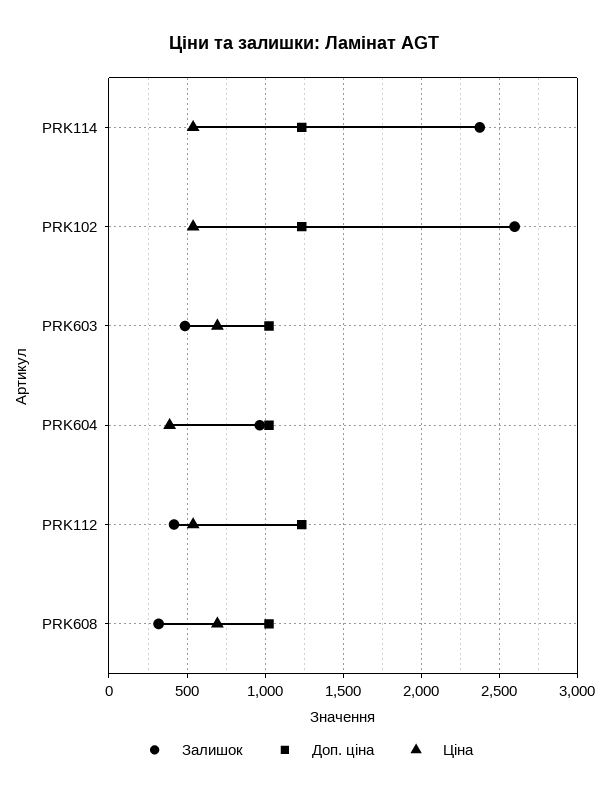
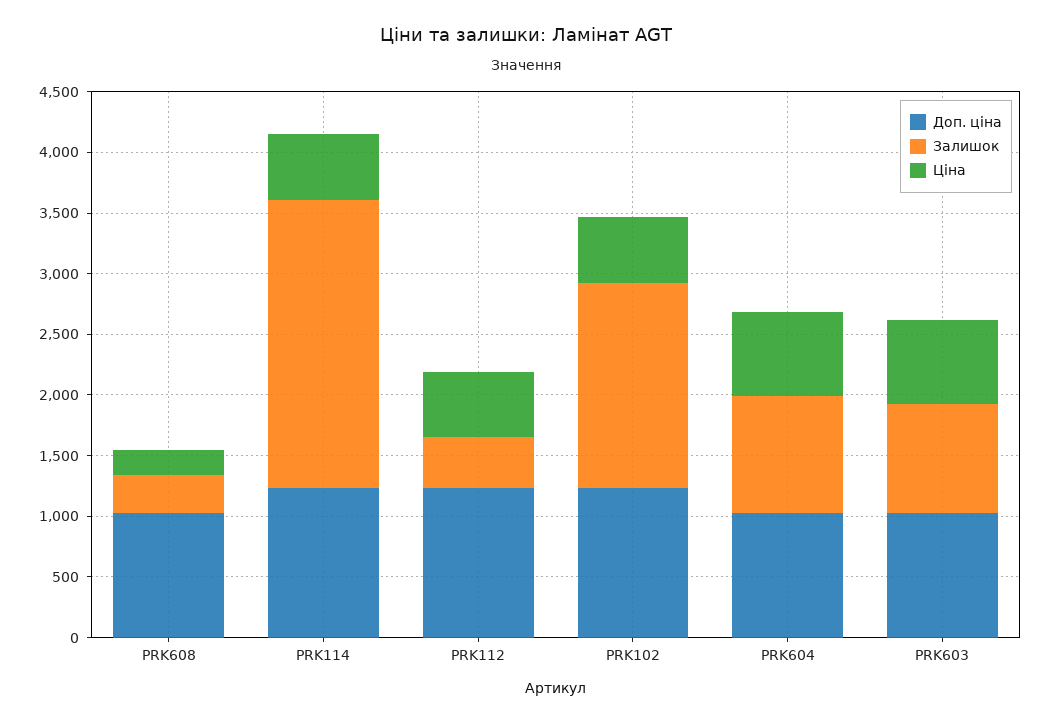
  {
    "Залишок": {
      "PRK114": 2400,
-     "PRK102": 2600,
+     "PRK102": 1700,
-     "PRK603": 500,
+     "PRK603": 900,
      "PRK604": 950,
      "PRK112": 400,
      "PRK608": 300
    },
    "Доп. ціна": {
      "PRK114": 1250,
      "PRK102": 1250,
      "PRK603": 1050,
      "PRK604": 1050,
      "PRK112": 1250,
      "PRK608": 1050
    },
    "Ціна": {
      "PRK114": 550,
      "PRK102": 550,
      "PRK603": 700,
-     "PRK604": 400,
+     "PRK604": 700,
      "PRK112": 550,
-     "PRK608": 700
+     "PRK608": 200
    }
  }

